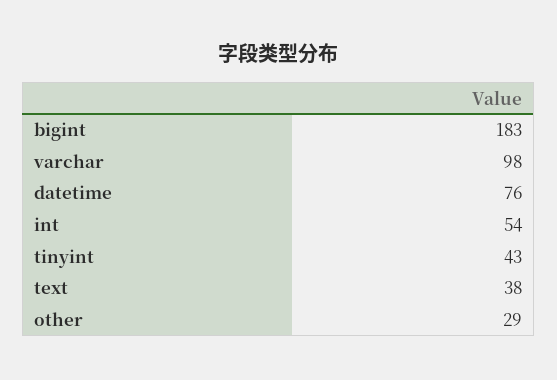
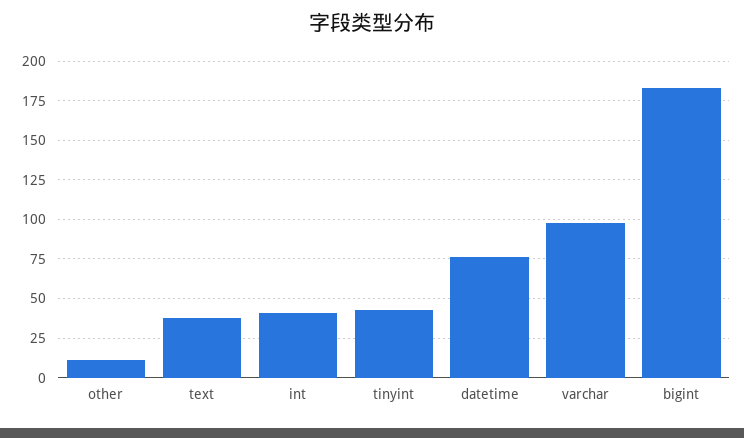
  {
    "bigint": 183,
    "varchar": 98,
    "datetime": 76,
-   "int": 54,
+   "int": 40,
    "tinyint": 43,
    "text": 38,
-   "other": 29
+   "other": 10
  }

